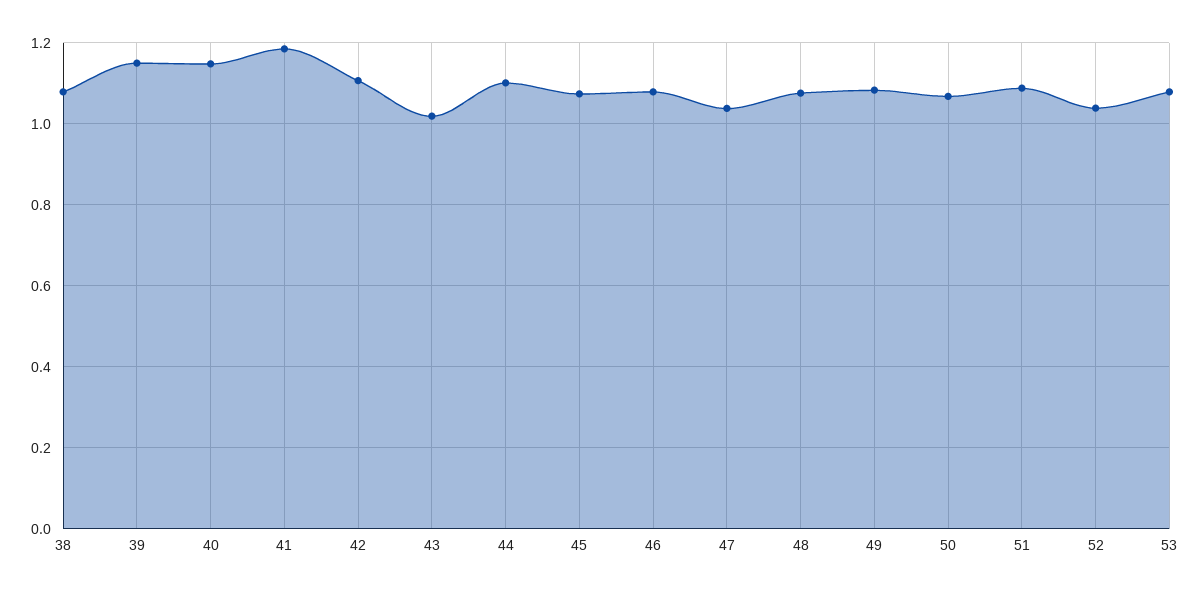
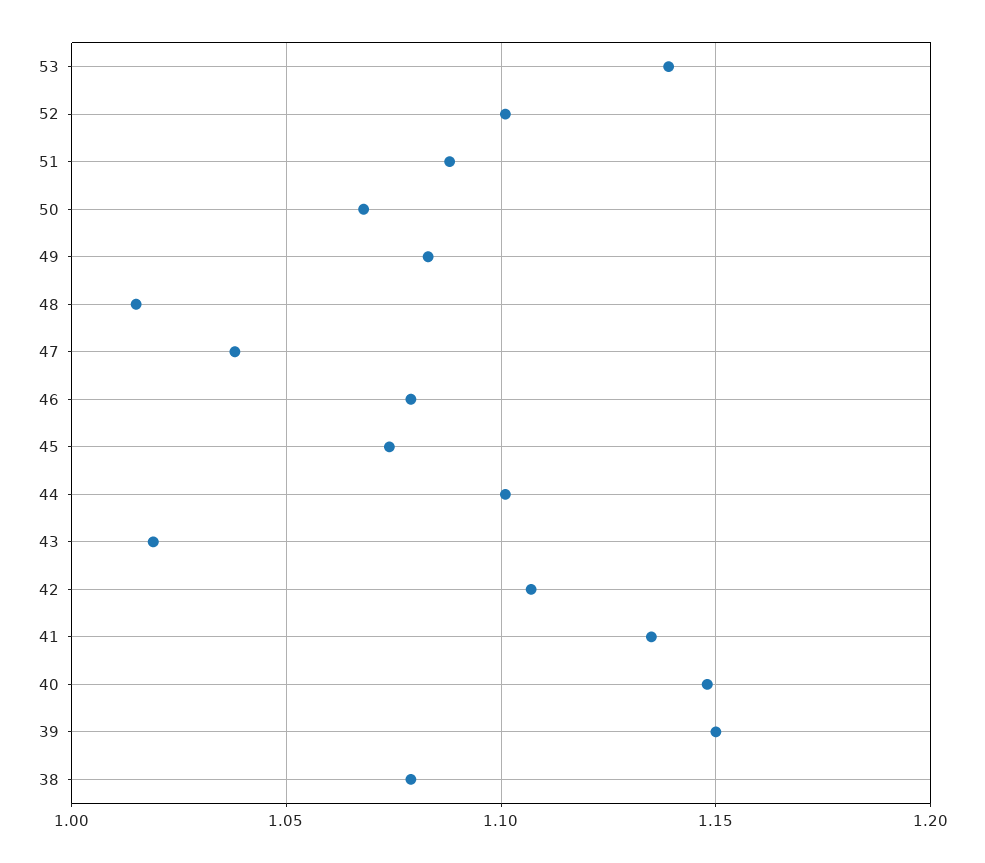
  {
    "38": 1.08,
    "39": 1.15,
    "40": 1.15,
-   "41": 1.18,
+   "41": 1.135,
    "42": 1.105,
    "43": 1.02,
    "44": 1.1,
    "45": 1.075,
    "46": 1.08,
    "47": 1.04,
-   "48": 1.08,
+   "48": 1.015,
    "49": 1.085,
    "50": 1.07,
    "51": 1.09,
-   "52": 1.04,
+   "52": 1.1,
-   "53": 1.08
+   "53": 1.14
  }

